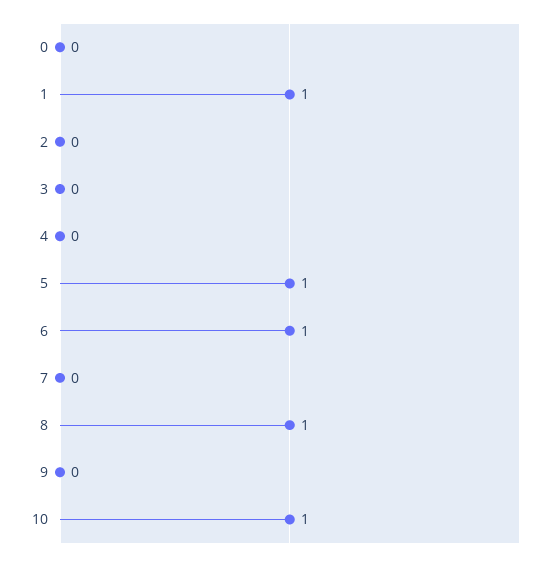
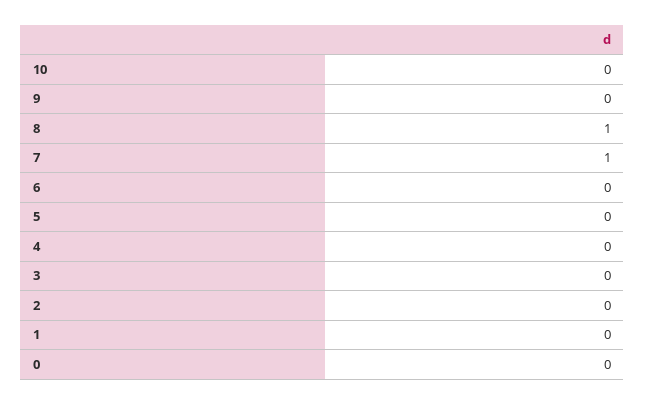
  {
    "0": 0,
-   "1": 1,
+   "1": 0,
    "2": 0,
    "3": 0,
    "4": 0,
-   "5": 1,
+   "5": 0,
-   "6": 1,
+   "6": 0,
-   "7": 0,
+   "7": 1,
    "8": 1,
    "9": 0,
-   "10": 1
+   "10": 0
  }

